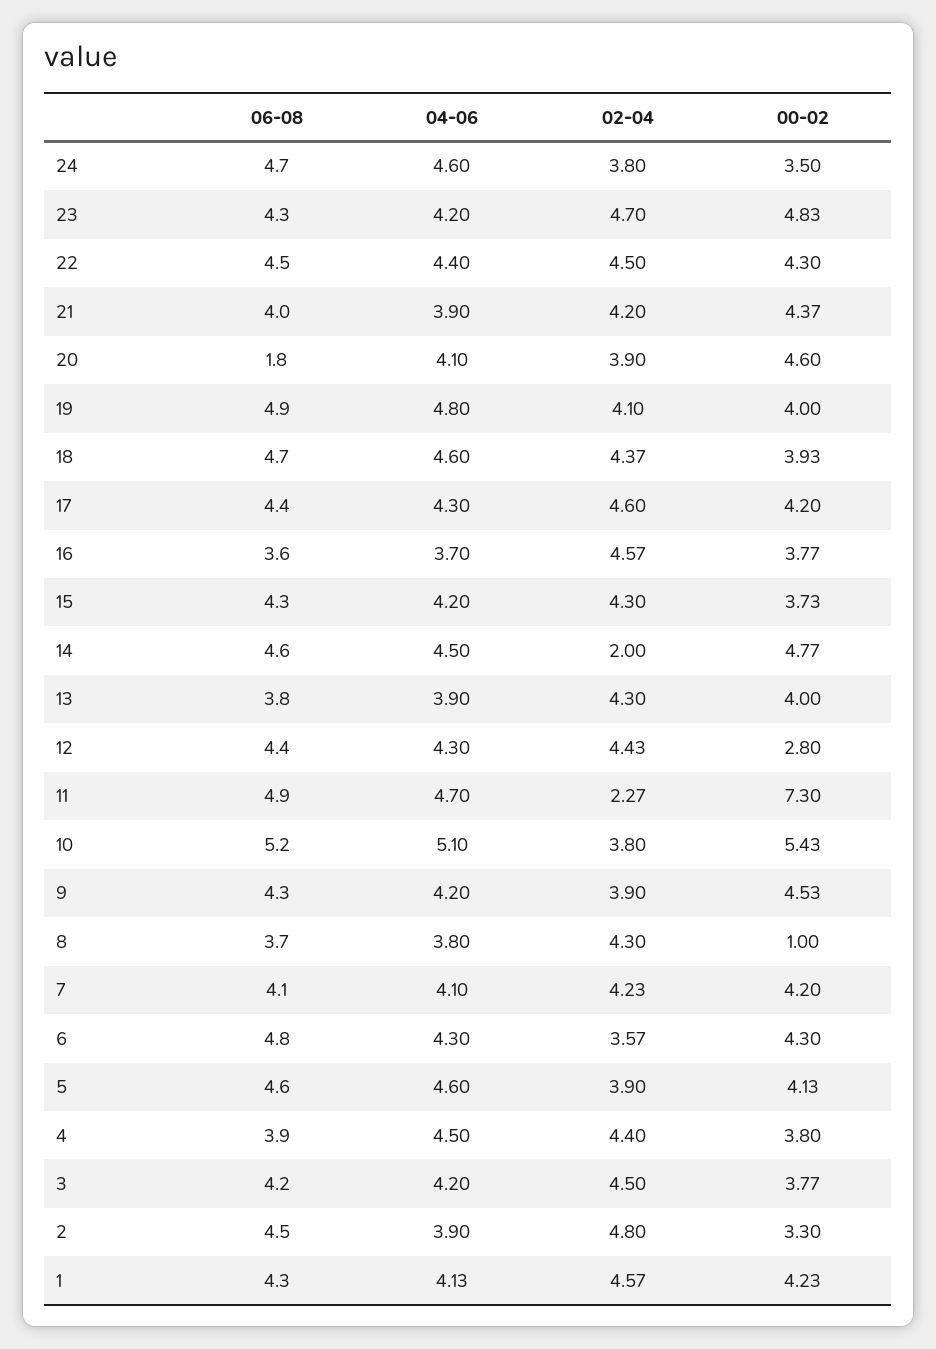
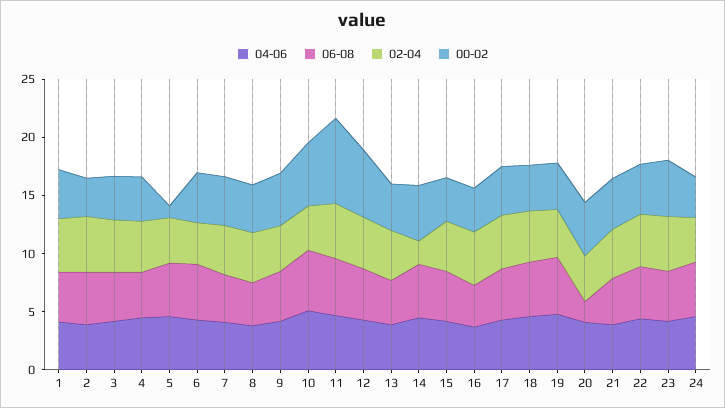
  {
    "06-08": {
      "24": 4.7,
      "23": 4.3,
      "22": 4.5,
      "21": 4,
      "20": 1.8,
      "19": 4.9,
      "18": 4.7,
      "17": 4.4,
      "16": 3.6,
      "15": 4.3,
      "14": 4.6,
      "13": 3.8,
      "12": 4.4,
      "11": 4.9,
      "10": 5.2,
      "9": 4.3,
      "8": 3.7,
      "7": 4.1,
      "6": 4.8,
      "5": 4.6,
      "4": 3.9,
      "3": 4.2,
      "2": 4.5,
      "1": 4.3
    },
    "04-06": {
      "24": 4.6,
      "23": 4.2,
      "22": 4.4,
      "21": 3.9,
      "20": 4.1,
      "19": 4.8,
      "18": 4.6,
      "17": 4.3,
      "16": 3.7,
      "15": 4.2,
      "14": 4.5,
      "13": 3.9,
      "12": 4.3,
      "11": 4.7,
      "10": 5.1,
      "9": 4.2,
      "8": 3.8,
      "7": 4.1,
      "6": 4.3,
      "5": 4.6,
      "4": 4.5,
      "3": 4.2,
      "2": 3.9,
      "1": 4.13
    },
    "02-04": {
      "24": 3.8,
      "23": 4.7,
      "22": 4.5,
      "21": 4.2,
      "20": 3.9,
      "19": 4.1,
      "18": 4.37,
      "17": 4.6,
      "16": 4.57,
      "15": 4.3,
      "14": 2,
      "13": 4.3,
      "12": 4.43,
-     "11": 2.27,
+     "11": 5,
      "10": 3.8,
      "9": 3.9,
      "8": 4.3,
      "7": 4.23,
      "6": 3.57,
      "5": 3.9,
      "4": 4.4,
      "3": 4.5,
      "2": 4.8,
      "1": 4.57
    },
    "00-02": {
      "24": 3.5,
      "23": 4.83,
      "22": 4.3,
      "21": 4.37,
      "20": 4.6,
      "19": 4,
      "18": 3.93,
      "17": 4.2,
      "16": 3.77,
      "15": 3.73,
      "14": 4.77,
      "13": 4,
-     "12": 2.8,
+     "12": 6,
      "11": 7.3,
      "10": 5.43,
      "9": 4.53,
-     "8": 1,
+     "8": 4,
      "7": 4.2,
      "6": 4.3,
-     "5": 4.13,
+     "5": 1,
      "4": 3.8,
      "3": 3.77,
      "2": 3.3,
      "1": 4.23
    }
  }

